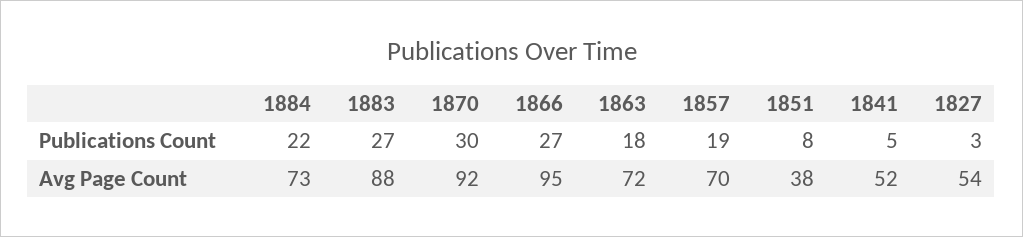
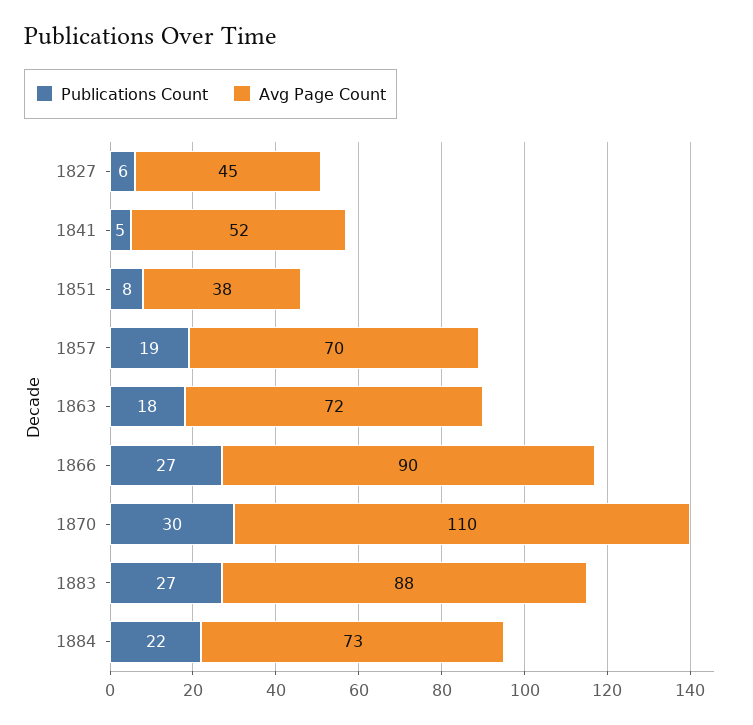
  {
    "Publications Count": {
      "1884": 22,
      "1883": 27,
      "1870": 30,
      "1866": 27,
      "1863": 18,
      "1857": 19,
      "1851": 8,
      "1841": 5,
-     "1827": 3
+     "1827": 6
    },
    "Avg Page Count": {
      "1884": 73,
      "1883": 88,
-     "1870": 92,
+     "1870": 110,
-     "1866": 95,
+     "1866": 90,
      "1863": 72,
      "1857": 70,
      "1851": 38,
      "1841": 52,
-     "1827": 54
+     "1827": 45
    }
  }

